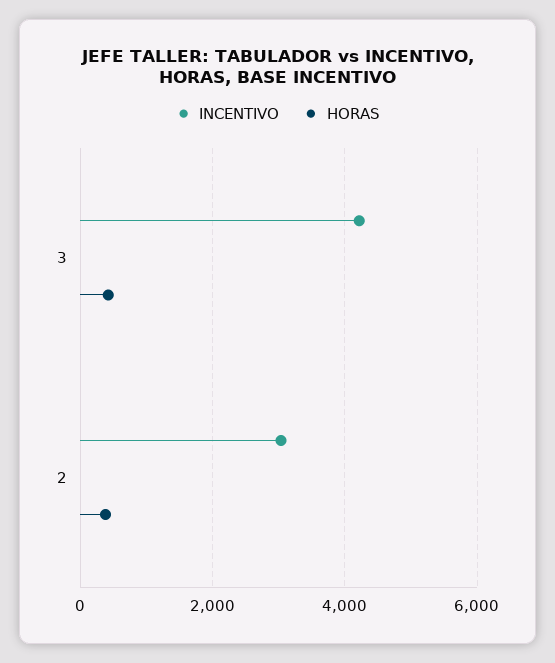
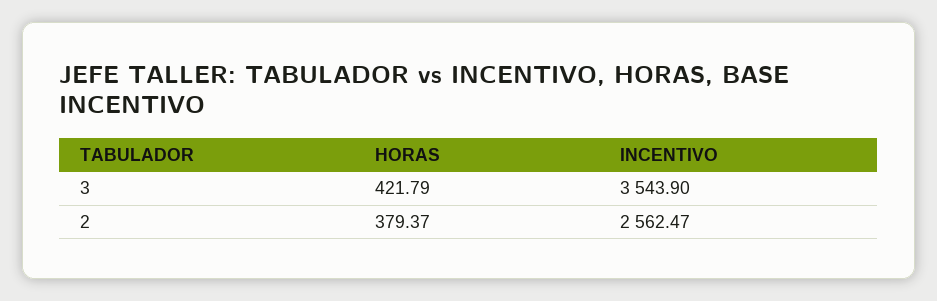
  {
    "INCENTIVO": {
-     "3": 4200,
+     "3": 3543.9,
-     "2": 3000
+     "2": 2562.47
    },
    "HORAS": {
      "3": 421.79,
      "2": 379.37
    }
  }

